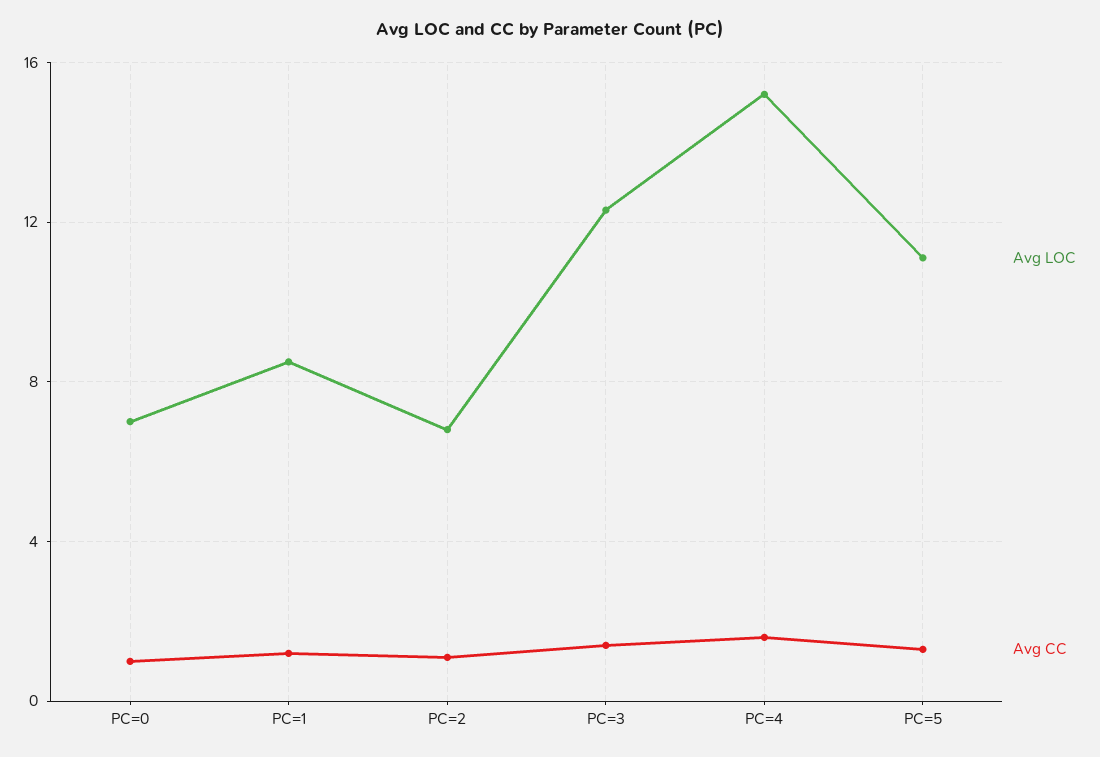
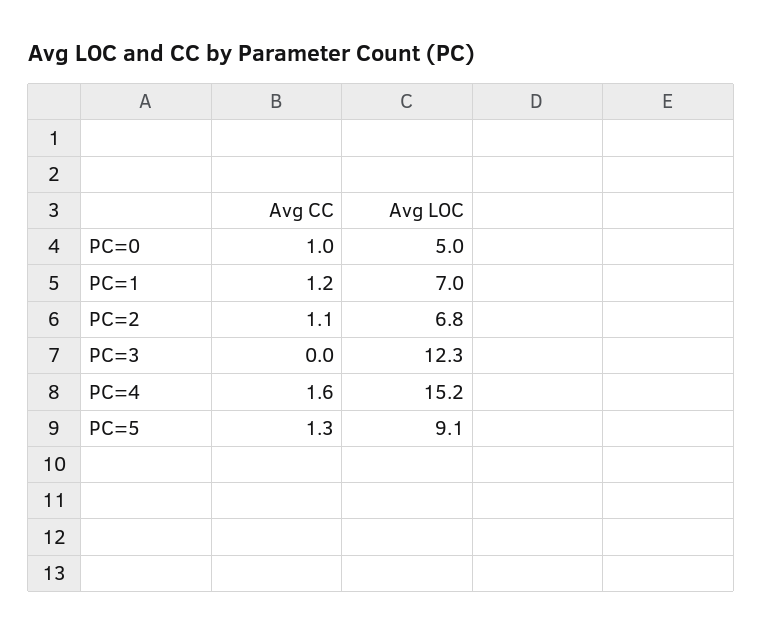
  {
    "Avg LOC": {
-     "PC=0": 7,
+     "PC=0": 5,
-     "PC=1": 8.5,
+     "PC=1": 7,
      "PC=2": 6.8,
      "PC=3": 12.3,
      "PC=4": 15.2,
-     "PC=5": 11
+     "PC=5": 9.1
    },
    "Avg CC": {
      "PC=0": 1,
      "PC=1": 1.2,
      "PC=2": 1.1,
-     "PC=3": 1.5,
+     "PC=3": 0,
      "PC=4": 1.6,
      "PC=5": 1.3
    }
  }

